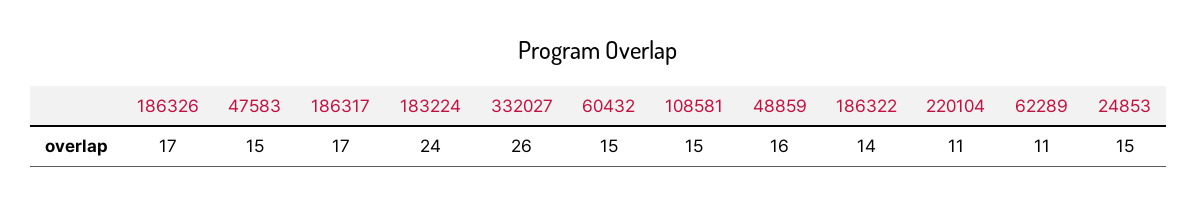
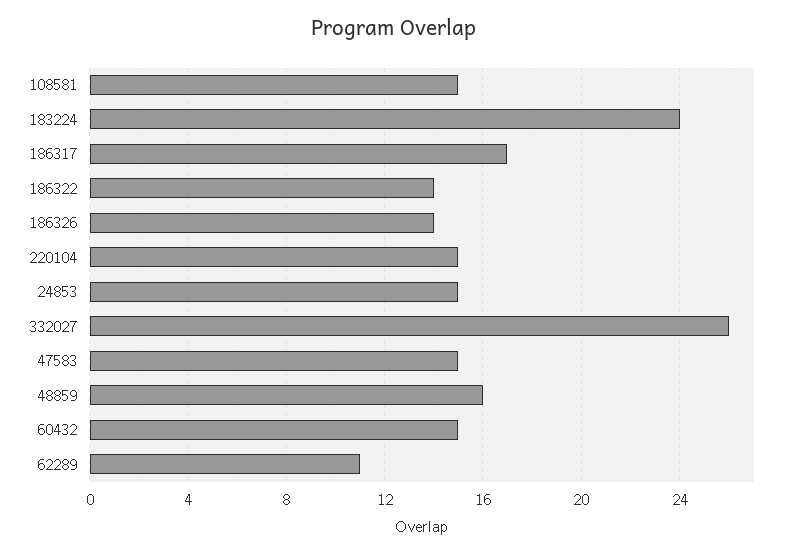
  {
-   "186326": 17,
+   "186326": 14,
    "47583": 15,
    "186317": 17,
    "183224": 24,
    "332027": 26,
    "60432": 15,
    "108581": 15,
    "48859": 16,
    "186322": 14,
-   "220104": 11,
+   "220104": 15,
    "62289": 11,
    "24853": 15
  }

